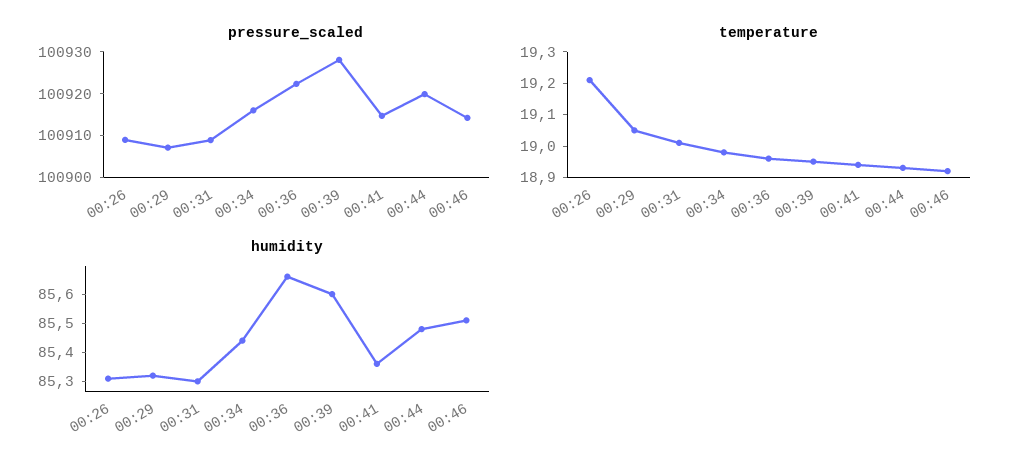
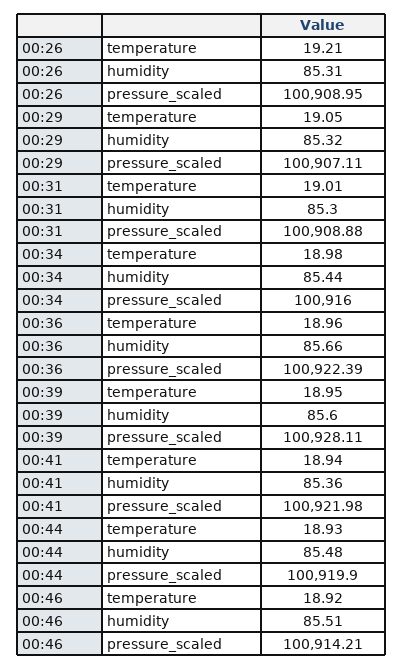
  {
    "pressure_scaled": {
      "00:26": 100908.95,
      "00:29": 100907.11,
      "00:31": 100908.88,
      "00:34": 100916,
      "00:36": 100922.39,
      "00:39": 100928.11,
-     "00:41": 100914,
+     "00:41": 100921.98,
      "00:44": 100919.9,
      "00:46": 100914.21
    },
    "temperature": {
      "00:26": 19.21,
      "00:29": 19.05,
      "00:31": 19.01,
      "00:34": 18.98,
      "00:36": 18.96,
      "00:39": 18.95,
      "00:41": 18.94,
      "00:44": 18.93,
      "00:46": 18.92
    },
    "humidity": {
      "00:26": 85.31,
      "00:29": 85.32,
      "00:31": 85.3,
      "00:34": 85.44,
      "00:36": 85.66,
      "00:39": 85.6,
      "00:41": 85.36,
      "00:44": 85.48,
      "00:46": 85.51
    }
  }

